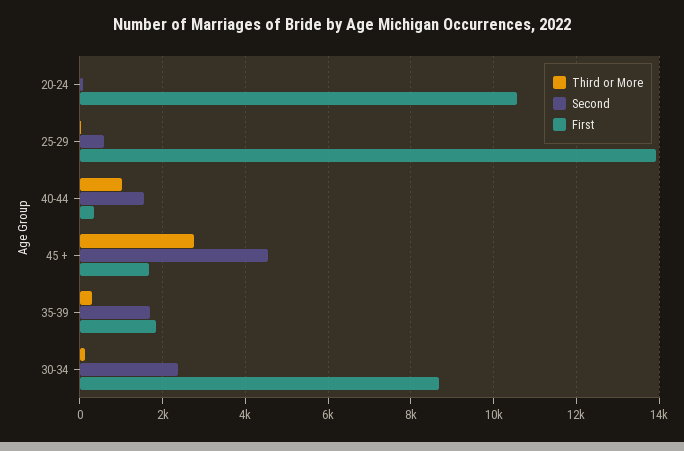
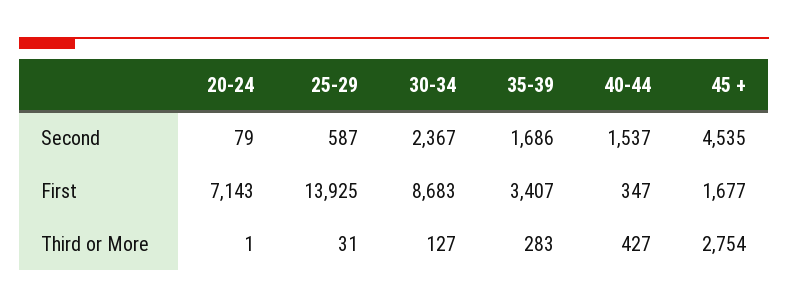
  {
    "Third or More": {
      "20-24": 1,
      "25-29": 31,
-     "40-44": 1000,
+     "40-44": 427,
      "45 +": 2754,
      "35-39": 283,
      "30-34": 127
    },
    "Second": {
      "20-24": 79,
      "25-29": 587,
      "40-44": 1537,
      "45 +": 4535,
      "35-39": 1686,
      "30-34": 2367
    },
    "First": {
-     "20-24": 10600,
+     "20-24": 7143,
      "25-29": 13925,
      "40-44": 347,
      "45 +": 1677,
-     "35-39": 1800,
+     "35-39": 3407,
      "30-34": 8683
    }
  }

